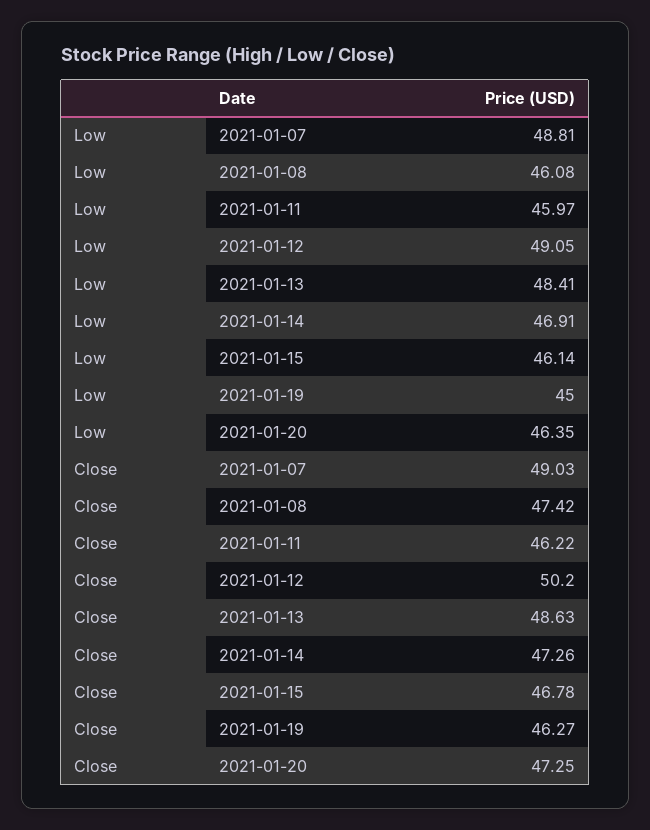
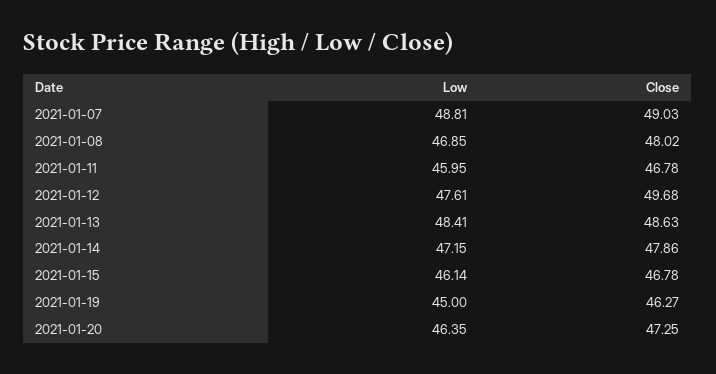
  {
    "Low": {
      "2021-01-07": 48.81,
-     "2021-01-08": 46.08,
+     "2021-01-08": 46.85,
-     "2021-01-11": 45.97,
+     "2021-01-11": 45.95,
-     "2021-01-12": 49.05,
+     "2021-01-12": 47.61,
      "2021-01-13": 48.41,
-     "2021-01-14": 46.91,
+     "2021-01-14": 47.15,
      "2021-01-15": 46.14,
      "2021-01-19": 45,
      "2021-01-20": 46.35
    },
    "Close": {
      "2021-01-07": 49.03,
-     "2021-01-08": 47.42,
+     "2021-01-08": 48.02,
-     "2021-01-11": 46.22,
+     "2021-01-11": 46.78,
-     "2021-01-12": 50.2,
+     "2021-01-12": 49.68,
      "2021-01-13": 48.63,
-     "2021-01-14": 47.26,
+     "2021-01-14": 47.86,
      "2021-01-15": 46.78,
      "2021-01-19": 46.27,
      "2021-01-20": 47.25
    }
  }

